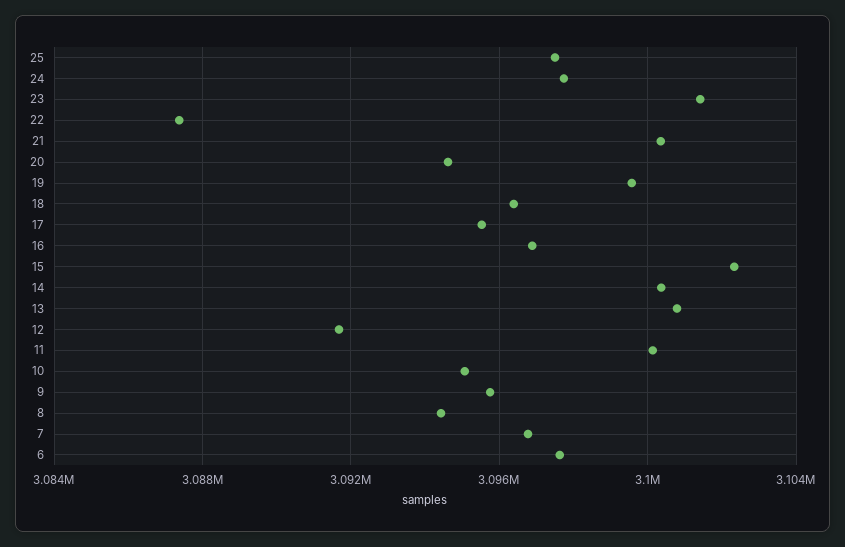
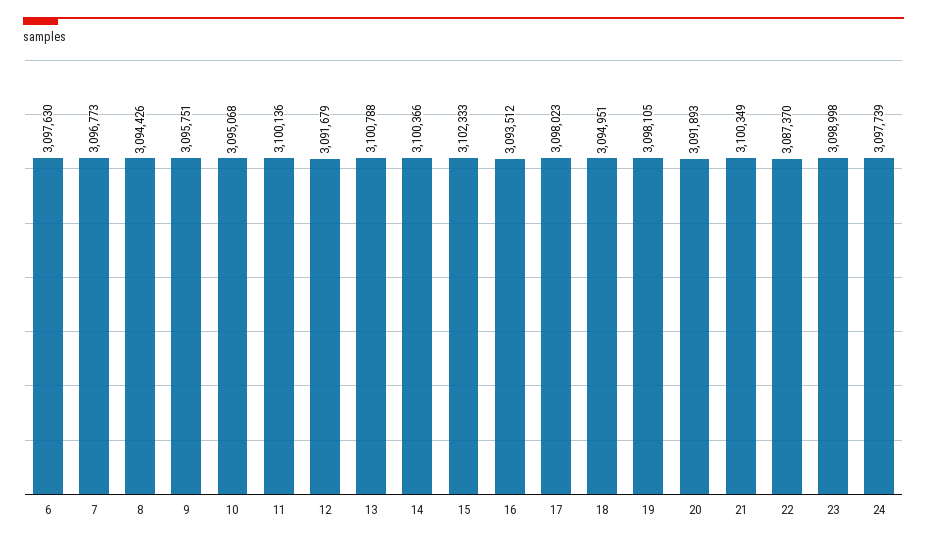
  {
-   "25": 3097500,
    "24": 3097739,
-   "23": 3101500,
+   "23": 3098998,
    "22": 3087370,
    "21": 3100349,
-   "20": 3094500,
+   "20": 3091893,
-   "19": 3099500,
+   "19": 3098105,
-   "18": 3096500,
+   "18": 3094951,
-   "17": 3095500,
+   "17": 3098023,
-   "16": 3097000,
+   "16": 3093512,
    "15": 3102333,
    "14": 3100366,
    "13": 3100788,
    "12": 3091679,
    "11": 3100136,
    "10": 3095068,
    "9": 3095751,
    "8": 3094426,
    "7": 3096773,
    "6": 3097630
  }

